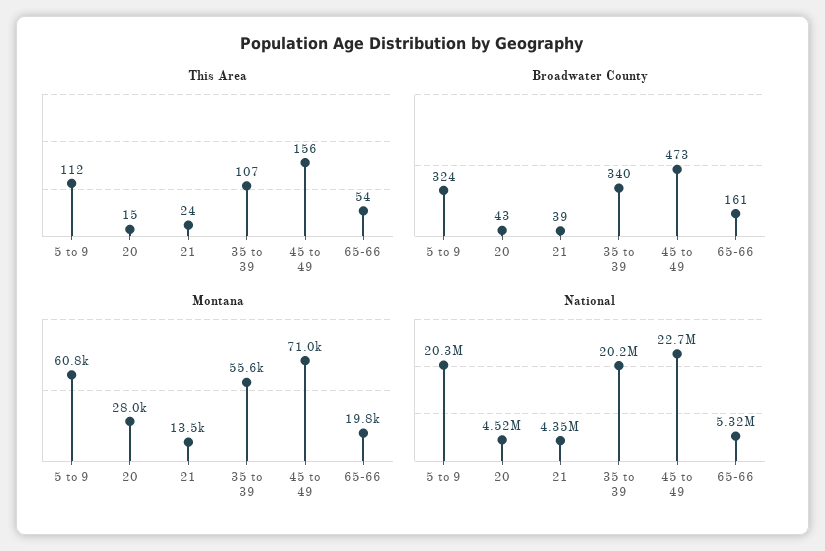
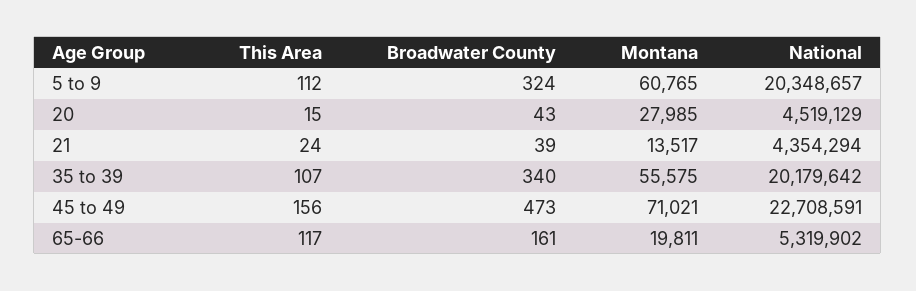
  {
    "This Area": {
      "5 to 9": 112,
      "20": 15,
      "21": 24,
      "35 to 39": 107,
      "45 to 49": 156,
-     "65-66": 54
+     "65-66": 117
    },
    "Broadwater County": {
      "5 to 9": 324,
      "20": 43,
      "21": 39,
      "35 to 39": 340,
      "45 to 49": 473,
      "65-66": 161
    },
    "Montana": {
      "5 to 9": 60765,
      "20": 27985,
      "21": 13517,
      "35 to 39": 55575,
      "45 to 49": 71021,
      "65-66": 19811
    },
    "National": {
      "5 to 9": 20348657,
      "20": 4519129,
      "21": 4354294,
      "35 to 39": 20179642,
      "45 to 49": 22708591,
      "65-66": 5319902
    }
  }

